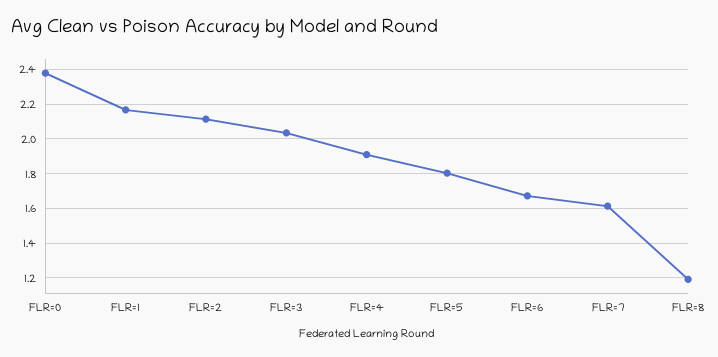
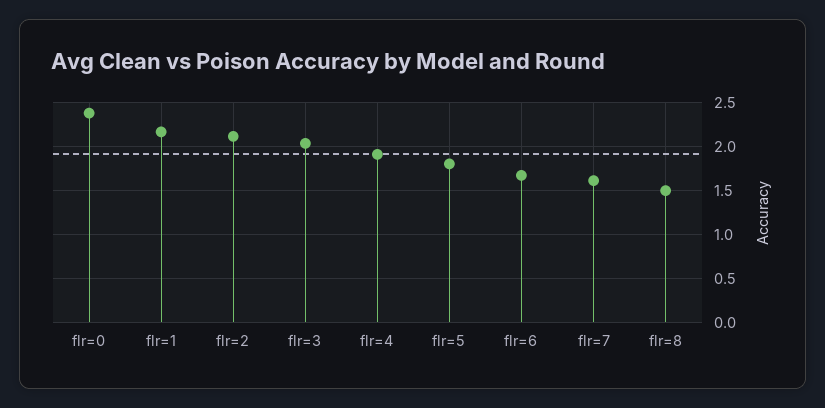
  {
    "FLR=0": 2.4,
    "FLR=1": 2.15,
    "FLR=2": 2.1,
    "FLR=3": 2.05,
    "FLR=4": 1.9,
    "FLR=5": 1.8,
    "FLR=6": 1.65,
    "FLR=7": 1.6,
-   "FLR=8": 1.2
+   "FLR=8": 1.5
  }

